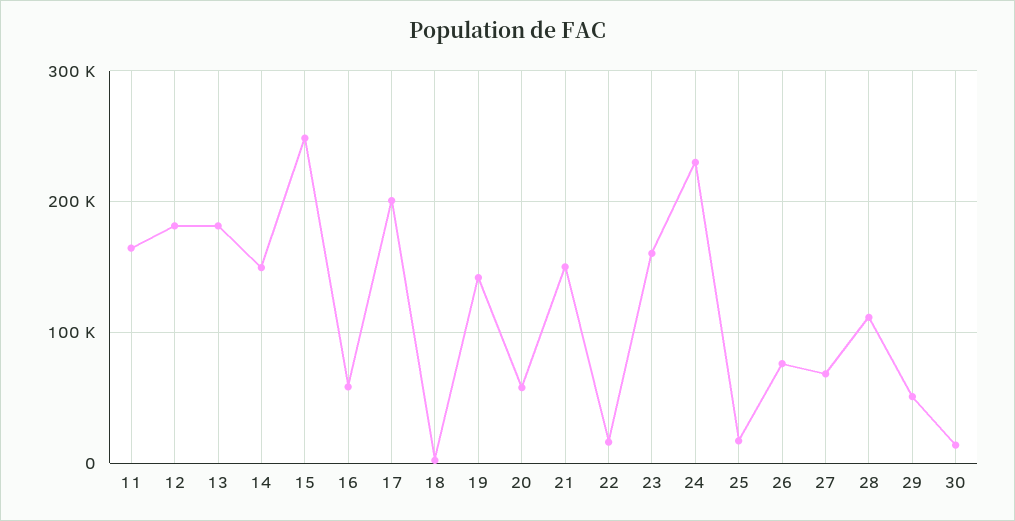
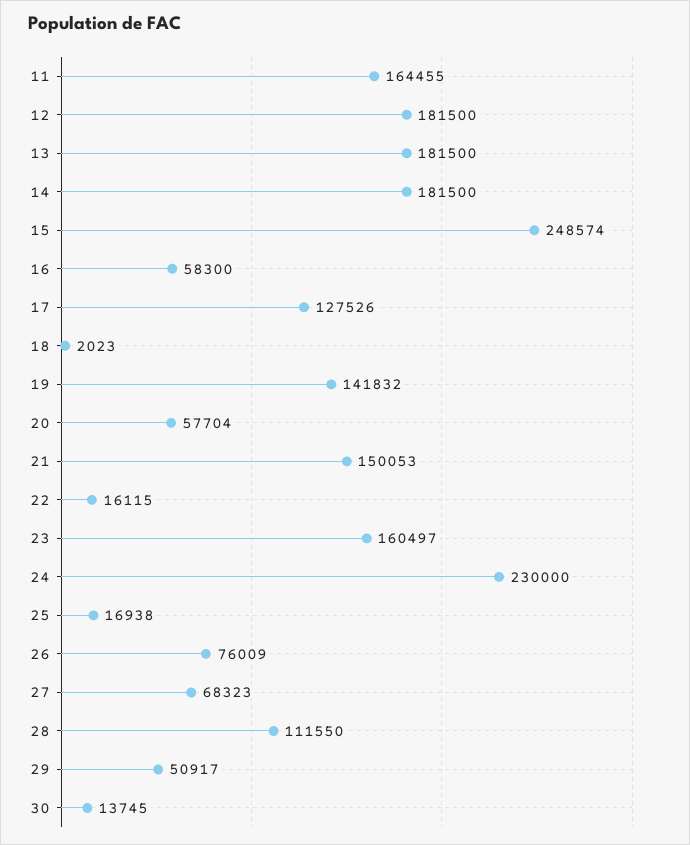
  {
    "11": 164455,
    "12": 181500,
    "13": 181500,
-   "14": 150000,
+   "14": 181500,
    "15": 248574,
    "16": 58300,
-   "17": 200000,
+   "17": 127526,
    "18": 2023,
    "19": 141832,
    "20": 57704,
    "21": 150053,
    "22": 16115,
    "23": 160497,
    "24": 230000,
    "25": 16938,
    "26": 76009,
    "27": 68323,
    "28": 111550,
    "29": 50917,
    "30": 13745
  }

